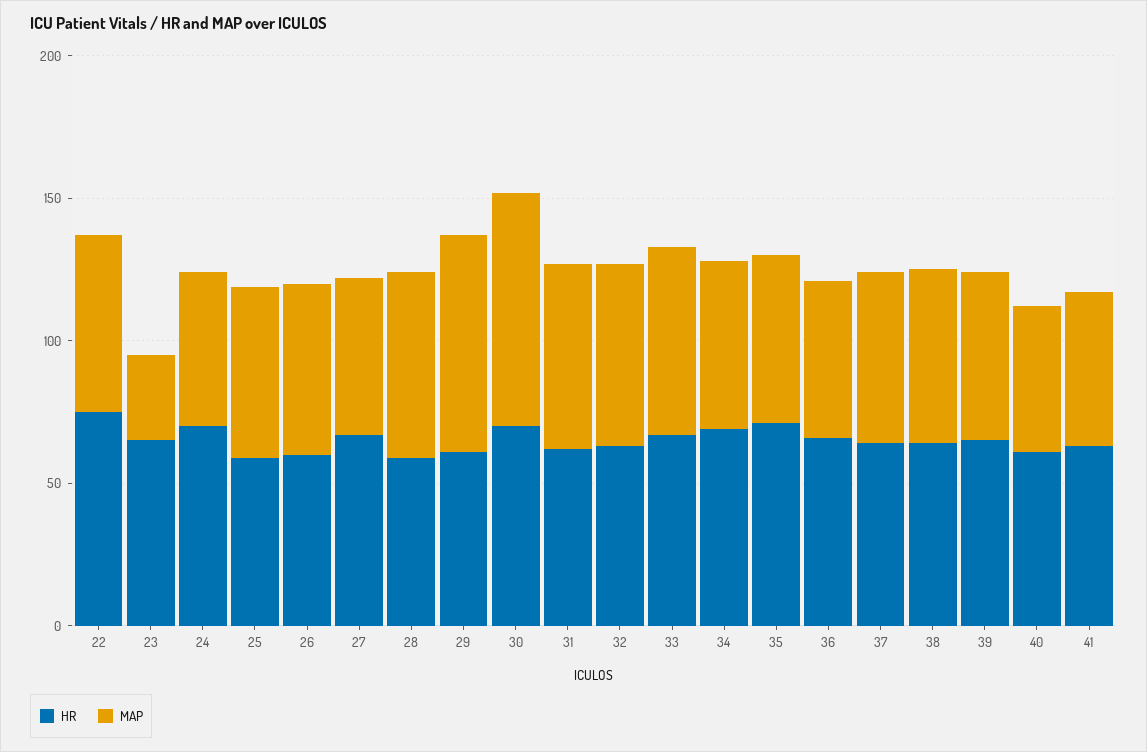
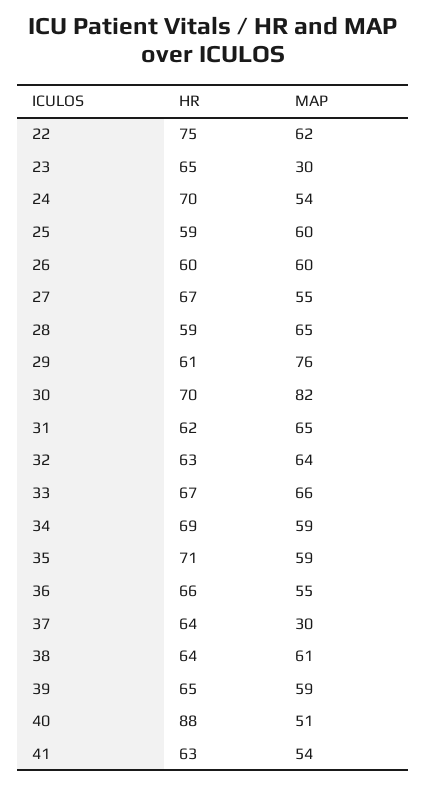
  {
    "HR": {
      "22": 75,
      "23": 65,
      "24": 70,
      "25": 59,
      "26": 60,
      "27": 67,
      "28": 59,
      "29": 61,
      "30": 70,
      "31": 62,
      "32": 63,
      "33": 67,
      "34": 69,
      "35": 71,
      "36": 66,
      "37": 64,
      "38": 64,
      "39": 65,
-     "40": 60,
+     "40": 88,
      "41": 63
    },
    "MAP": {
      "22": 62,
      "23": 30,
      "24": 54,
      "25": 60,
      "26": 60,
      "27": 55,
      "28": 65,
      "29": 76,
      "30": 82,
      "31": 65,
      "32": 64,
      "33": 66,
      "34": 59,
      "35": 59,
      "36": 55,
-     "37": 60,
+     "37": 30,
      "38": 61,
      "39": 59,
      "40": 51,
      "41": 54
    }
  }

